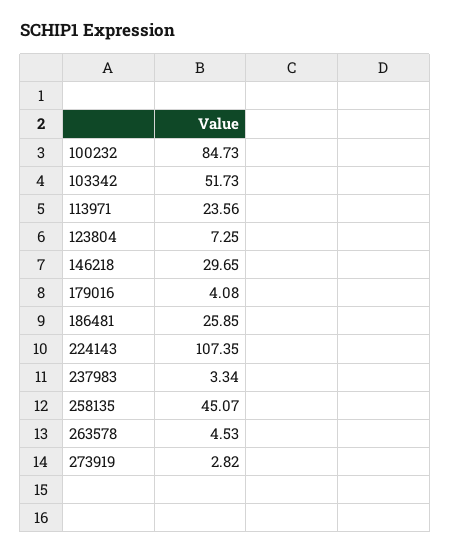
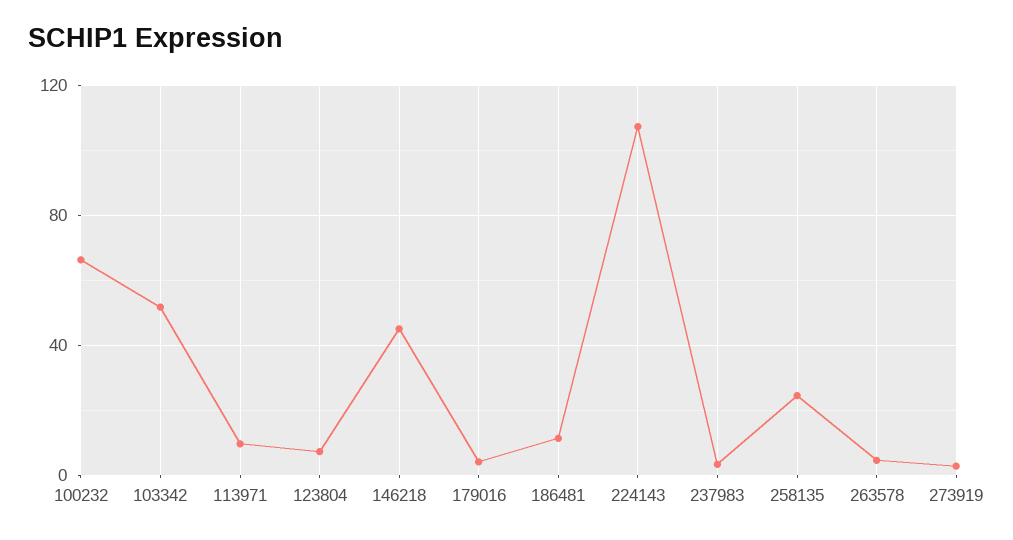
  {
-   "100232": 84.73,
+   "100232": 65,
    "103342": 51.73,
-   "113971": 23.56,
+   "113971": 10,
    "123804": 7.25,
-   "146218": 29.65,
+   "146218": 45,
    "179016": 4.08,
-   "186481": 25.85,
+   "186481": 10,
    "224143": 107.35,
    "237983": 3.34,
-   "258135": 45.07,
+   "258135": 25,
    "263578": 4.53,
    "273919": 2.82
  }

